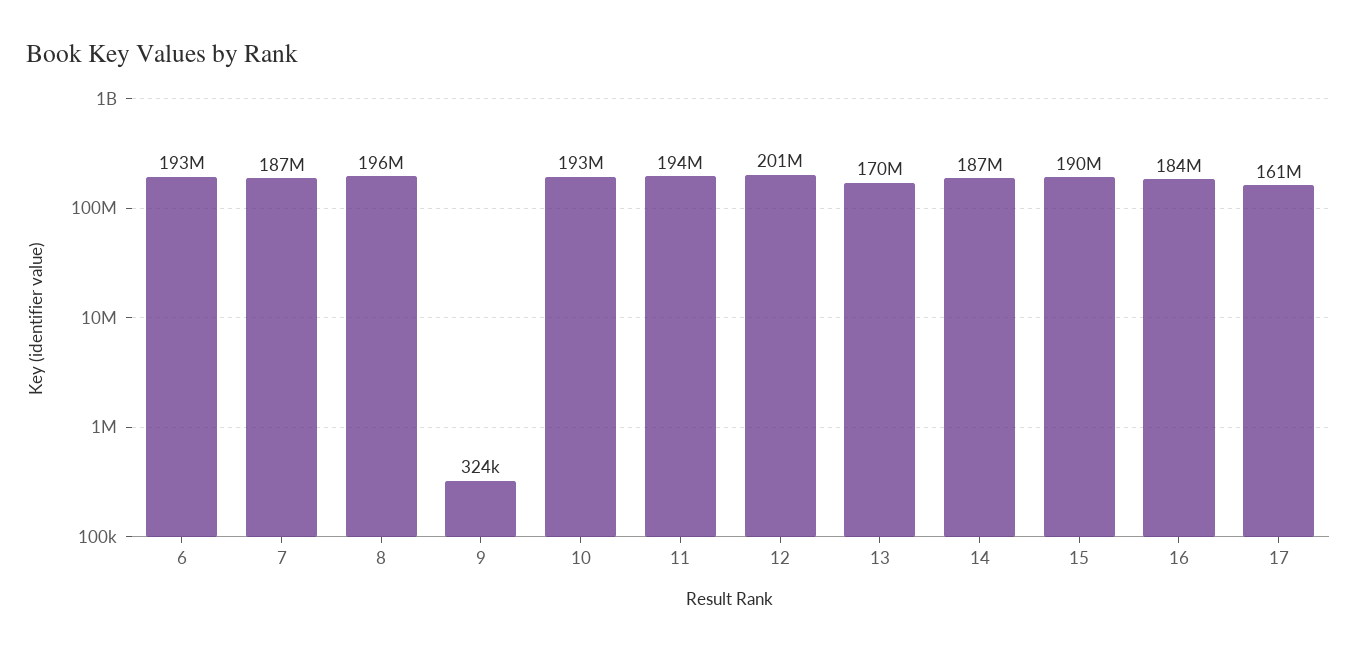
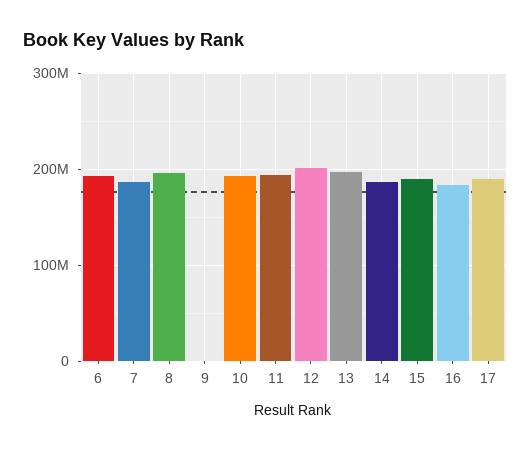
  {
    "6": 193000000,
    "7": 187000000,
    "8": 196000000,
    "9": 324000,
    "10": 193000000,
    "11": 194000000,
    "12": 201000000,
-   "13": 170000000,
+   "13": 200000000,
    "14": 187000000,
    "15": 190000000,
    "16": 184000000,
-   "17": 161000000
+   "17": 190000000
  }

